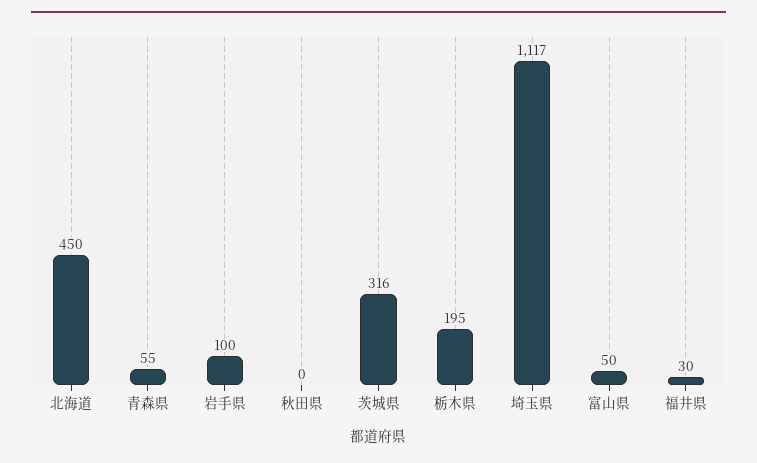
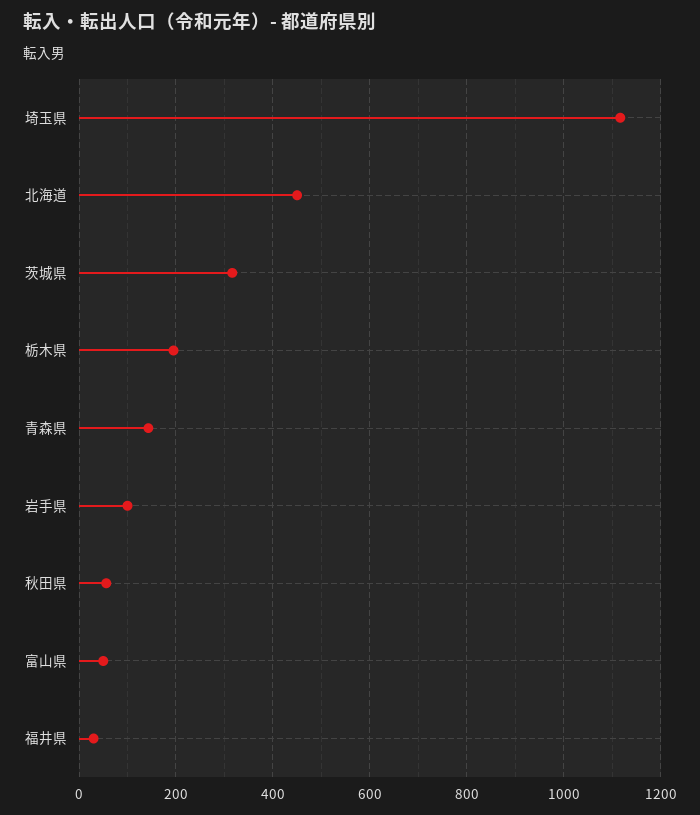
  {
    "北海道": 450,
-   "青森県": 55,
+   "青森県": 140,
    "岩手県": 100,
-   "秋田県": 0,
+   "秋田県": 60,
    "茨城県": 316,
    "栃木県": 195,
    "埼玉県": 1117,
    "富山県": 50,
    "福井県": 30
  }

